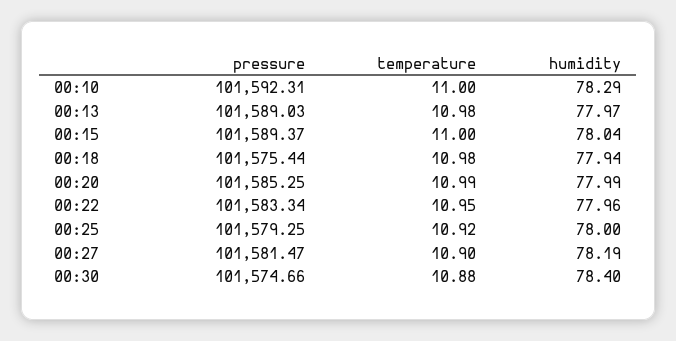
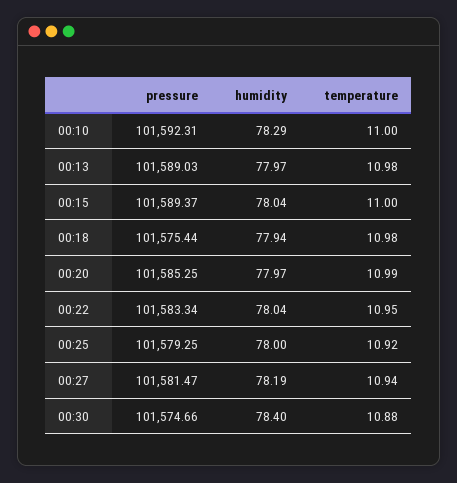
  {
    "pressure": {
      "00:10": 101592.31,
      "00:13": 101589.03,
      "00:15": 101589.37,
      "00:18": 101575.44,
      "00:20": 101585.25,
      "00:22": 101583.34,
      "00:25": 101579.25,
      "00:27": 101581.47,
      "00:30": 101574.66
    },
    "temperature": {
      "00:10": 11,
      "00:13": 10.98,
      "00:15": 11,
      "00:18": 10.98,
      "00:20": 10.99,
      "00:22": 10.95,
      "00:25": 10.92,
-     "00:27": 10.9,
+     "00:27": 10.94,
      "00:30": 10.88
    },
    "humidity": {
      "00:10": 78.29,
      "00:13": 77.97,
      "00:15": 78.04,
      "00:18": 77.94,
-     "00:20": 77.99,
+     "00:20": 77.97,
-     "00:22": 77.96,
+     "00:22": 78.04,
      "00:25": 78,
      "00:27": 78.19,
      "00:30": 78.4
    }
  }

